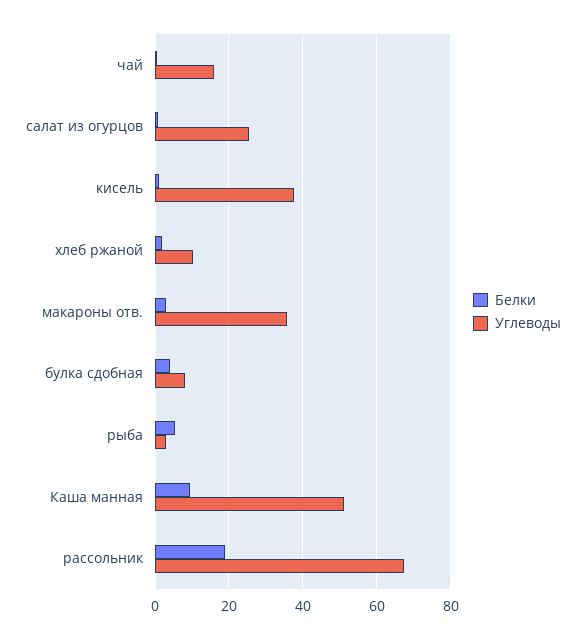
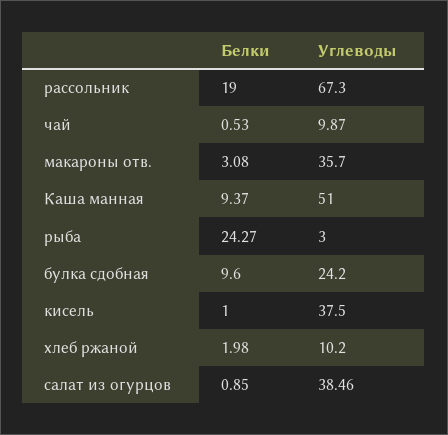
  {
    "Белки": {
      "чай": 0.53,
      "салат из огурцов": 0.85,
      "кисель": 1,
      "хлеб ржаной": 1.98,
      "макароны отв.": 3.08,
-     "булка сдобная": 4,
+     "булка сдобная": 9.6,
-     "рыба": 6,
+     "рыба": 24.27,
      "Каша манная": 9.37,
      "рассольник": 19
    },
    "Углеводы": {
-     "чай": 16,
+     "чай": 9.87,
-     "салат из огурцов": 26,
+     "салат из огурцов": 38.46,
      "кисель": 37.5,
      "хлеб ржаной": 10.2,
      "макароны отв.": 35.7,
-     "булка сдобная": 8,
+     "булка сдобная": 24.2,
      "рыба": 3,
      "Каша манная": 51,
      "рассольник": 67.3
    }
  }

